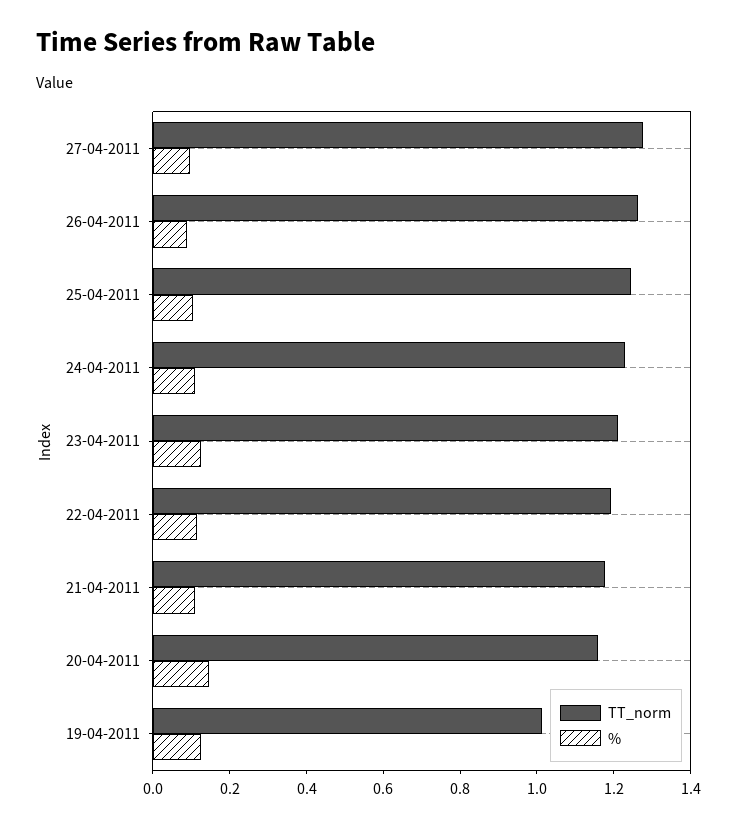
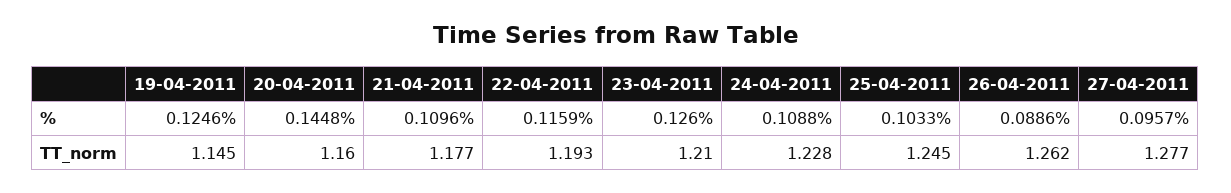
  {
    "TT_norm": {
      "27-04-2011": 1.277,
      "26-04-2011": 1.262,
      "25-04-2011": 1.245,
      "24-04-2011": 1.228,
      "23-04-2011": 1.21,
      "22-04-2011": 1.193,
      "21-04-2011": 1.177,
      "20-04-2011": 1.16,
-     "19-04-2011": 1
+     "19-04-2011": 1.145
    },
    "%": {
      "27-04-2011": 0.0957,
      "26-04-2011": 0.0886,
      "25-04-2011": 0.1033,
      "24-04-2011": 0.1088,
      "23-04-2011": 0.126,
      "22-04-2011": 0.1159,
      "21-04-2011": 0.1096,
      "20-04-2011": 0.1448,
      "19-04-2011": 0.1246
    }
  }

